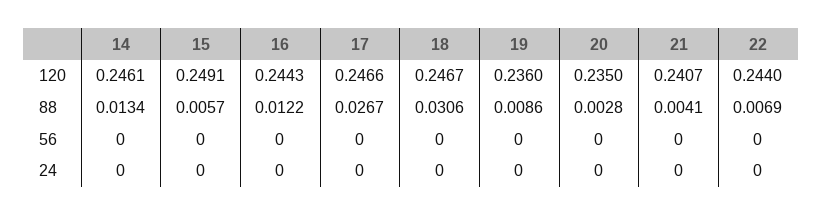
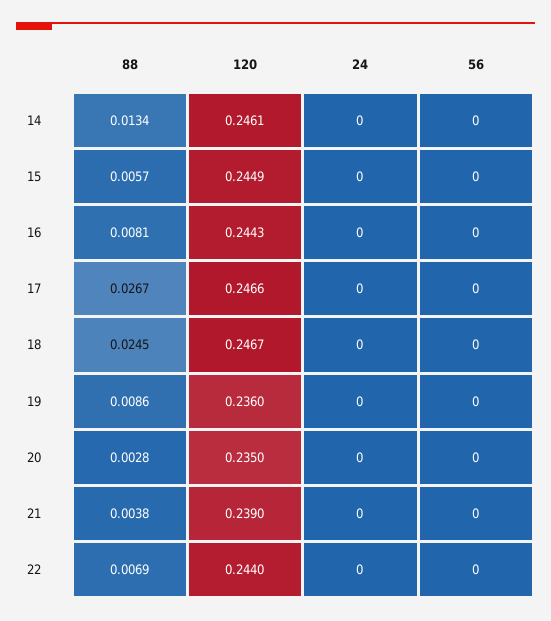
  {
    "14": {
      "120": 0.2461,
      "88": 0.0134,
      "56": 0,
      "24": 0
    },
    "15": {
-     "120": 0.2491,
+     "120": 0.2449,
      "88": 0.0057,
      "56": 0,
      "24": 0
    },
    "16": {
      "120": 0.2443,
-     "88": 0.0122,
+     "88": 0.0081,
      "56": 0,
      "24": 0
    },
    "17": {
      "120": 0.2466,
      "88": 0.0267,
      "56": 0,
      "24": 0
    },
    "18": {
      "120": 0.2467,
-     "88": 0.0306,
+     "88": 0.0245,
      "56": 0,
      "24": 0
    },
    "19": {
      "120": 0.236,
      "88": 0.0086,
      "56": 0,
      "24": 0
    },
    "20": {
      "120": 0.235,
      "88": 0.0028,
      "56": 0,
      "24": 0
    },
    "21": {
-     "120": 0.2407,
+     "120": 0.239,
-     "88": 0.0041,
+     "88": 0.0038,
      "56": 0,
      "24": 0
    },
    "22": {
      "120": 0.244,
      "88": 0.0069,
      "56": 0,
      "24": 0
    }
  }

